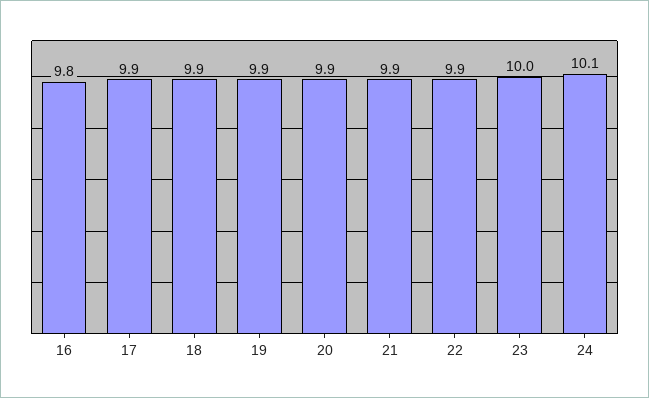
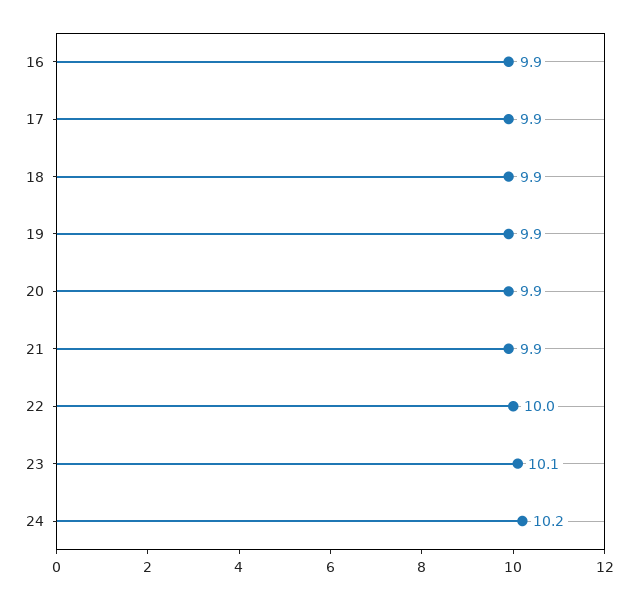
  {
-   "16": 9.8,
+   "16": 9.9,
    "17": 9.9,
    "18": 9.9,
    "19": 9.9,
    "20": 9.9,
    "21": 9.9,
-   "22": 9.9,
+   "22": 10,
-   "23": 10,
+   "23": 10.1,
-   "24": 10.1
+   "24": 10.2
  }

